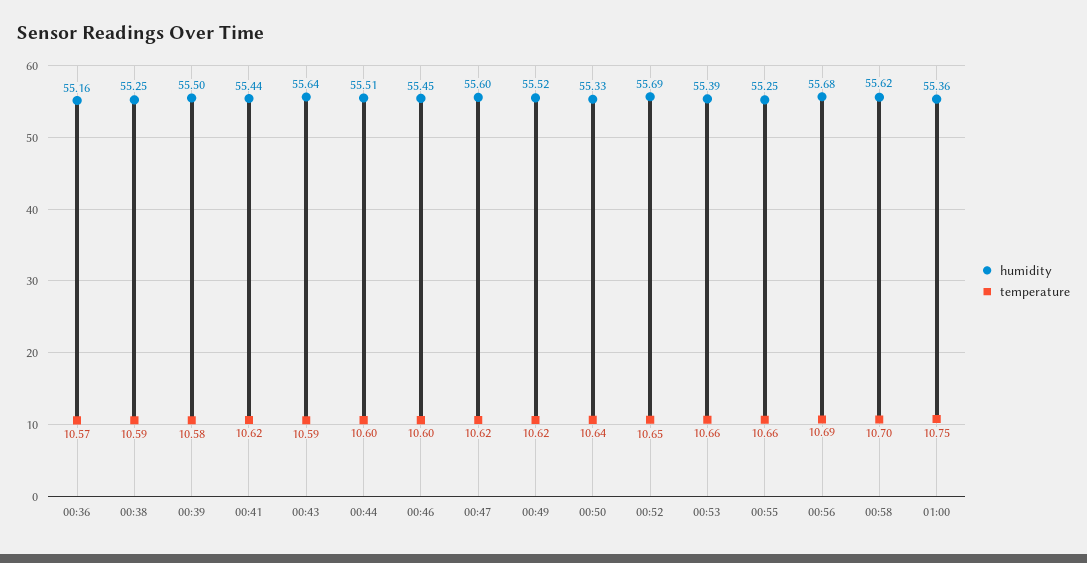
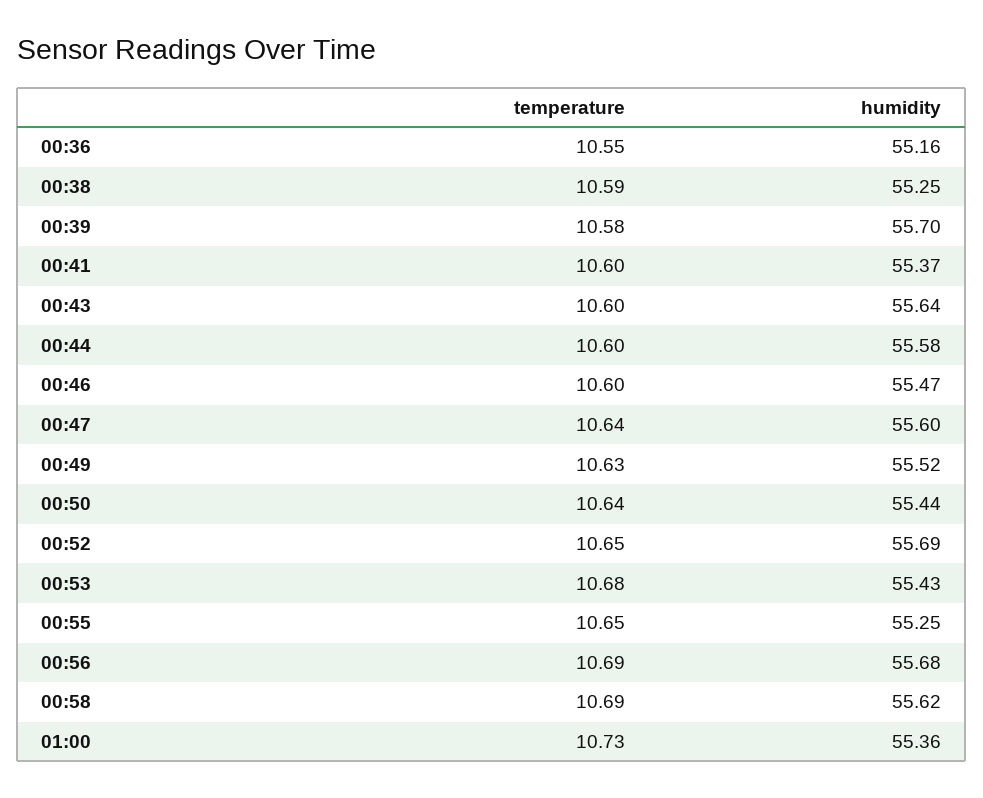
  {
    "humidity": {
      "00:36": 55.16,
      "00:38": 55.25,
-     "00:39": 55.5,
+     "00:39": 55.7,
-     "00:41": 55.44,
+     "00:41": 55.37,
      "00:43": 55.64,
-     "00:44": 55.51,
+     "00:44": 55.58,
-     "00:46": 55.45,
+     "00:46": 55.47,
      "00:47": 55.6,
      "00:49": 55.52,
-     "00:50": 55.33,
+     "00:50": 55.44,
      "00:52": 55.69,
-     "00:53": 55.39,
+     "00:53": 55.43,
      "00:55": 55.25,
      "00:56": 55.68,
      "00:58": 55.62,
      "01:00": 55.36
    },
    "temperature": {
-     "00:36": 10.57,
+     "00:36": 10.55,
      "00:38": 10.59,
      "00:39": 10.58,
-     "00:41": 10.62,
+     "00:41": 10.6,
-     "00:43": 10.59,
+     "00:43": 10.6,
      "00:44": 10.6,
      "00:46": 10.6,
-     "00:47": 10.62,
+     "00:47": 10.64,
-     "00:49": 10.62,
+     "00:49": 10.63,
      "00:50": 10.64,
      "00:52": 10.65,
-     "00:53": 10.66,
+     "00:53": 10.68,
-     "00:55": 10.66,
+     "00:55": 10.65,
      "00:56": 10.69,
-     "00:58": 10.7,
+     "00:58": 10.69,
-     "01:00": 10.75
+     "01:00": 10.73
    }
  }

